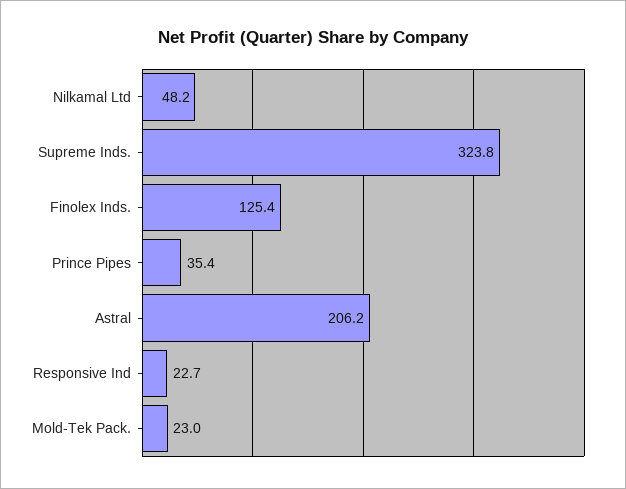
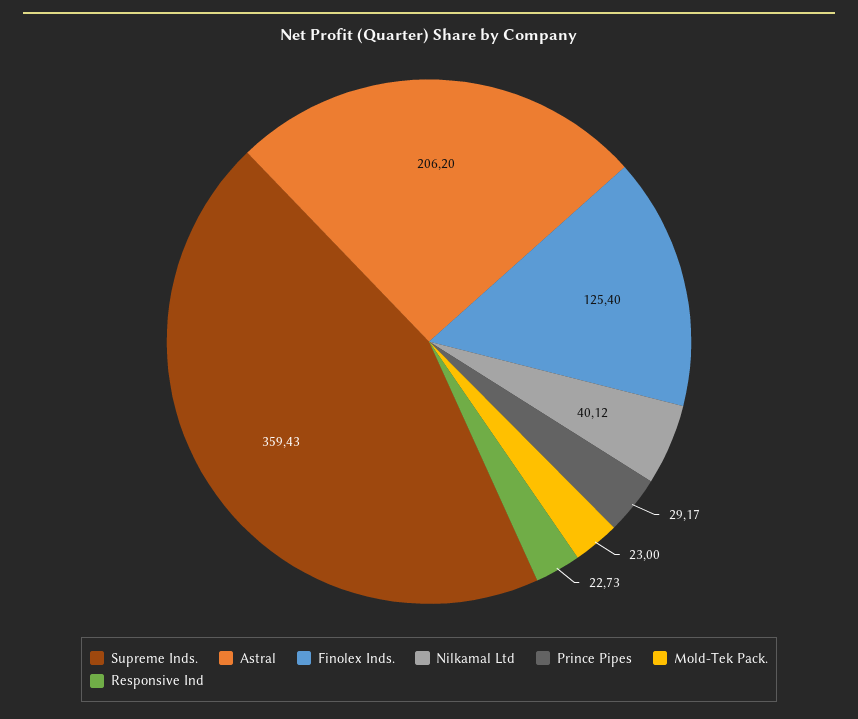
  {
-   "Nilkamal Ltd": 48.2,
+   "Nilkamal Ltd": 40.12,
-   "Supreme Inds.": 323.8,
+   "Supreme Inds.": 359.43,
    "Finolex Inds.": 125.4,
-   "Prince Pipes": 35.4,
+   "Prince Pipes": 29.17,
    "Astral": 206.2,
    "Responsive Ind": 22.73,
    "Mold-Tek Pack.": 23
  }

